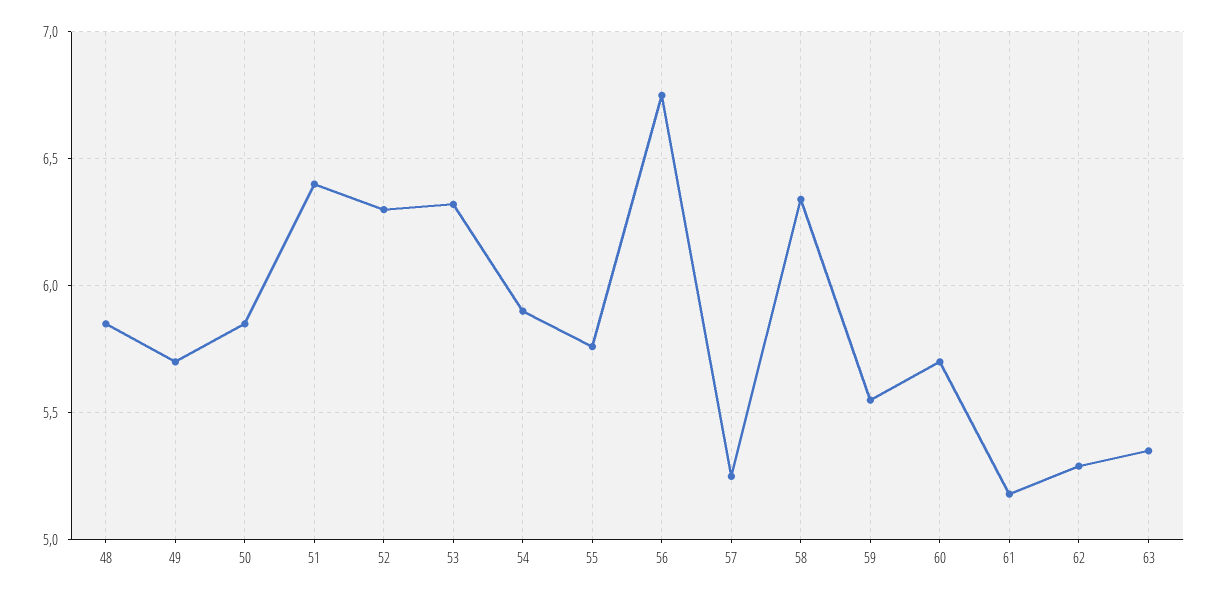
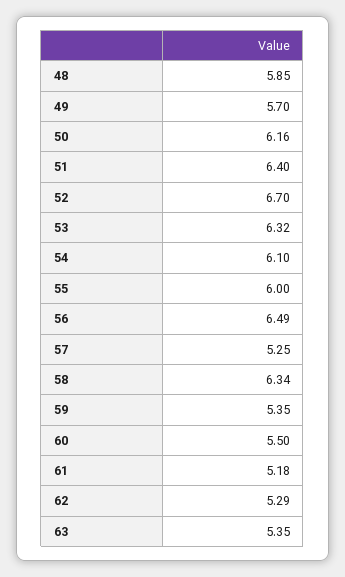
  {
    "48": 5.85,
    "49": 5.7,
-   "50": 5.85,
+   "50": 6.16,
    "51": 6.4,
-   "52": 6.3,
+   "52": 6.7,
    "53": 6.32,
-   "54": 5.9,
+   "54": 6.1,
-   "55": 5.75,
+   "55": 6,
-   "56": 6.75,
+   "56": 6.49,
    "57": 5.25,
    "58": 6.34,
-   "59": 5.55,
+   "59": 5.35,
-   "60": 5.7,
+   "60": 5.5,
    "61": 5.18,
    "62": 5.29,
    "63": 5.35
  }

